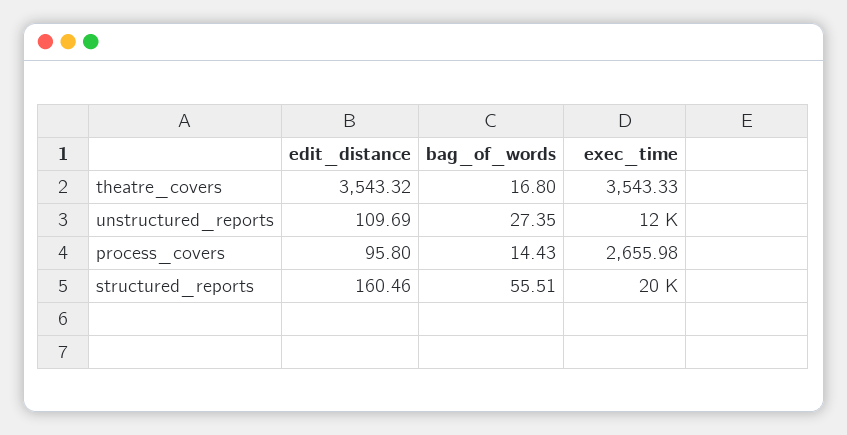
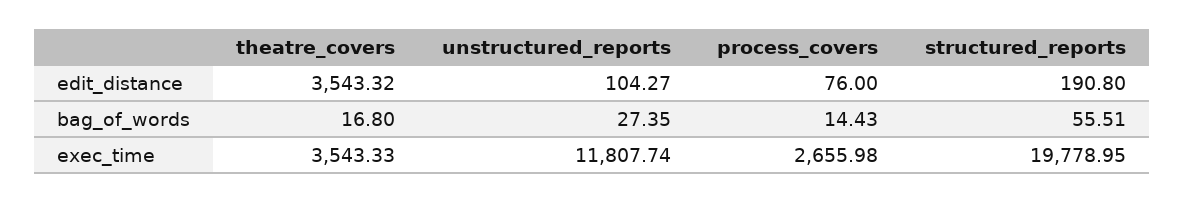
  {
    "edit_distance": {
      "theatre_covers": 3543.32,
-     "unstructured_reports": 109.69,
+     "unstructured_reports": 104.27,
-     "process_covers": 95.8,
+     "process_covers": 76,
-     "structured_reports": 160.46
+     "structured_reports": 190.8
    },
    "bag_of_words": {
      "theatre_covers": 16.8,
      "unstructured_reports": 27.35,
      "process_covers": 14.43,
      "structured_reports": 55.51
    },
    "exec_time": {
      "theatre_covers": 3543.33,
      "unstructured_reports": 11807.74,
      "process_covers": 2655.98,
      "structured_reports": 19778.95
    }
  }

